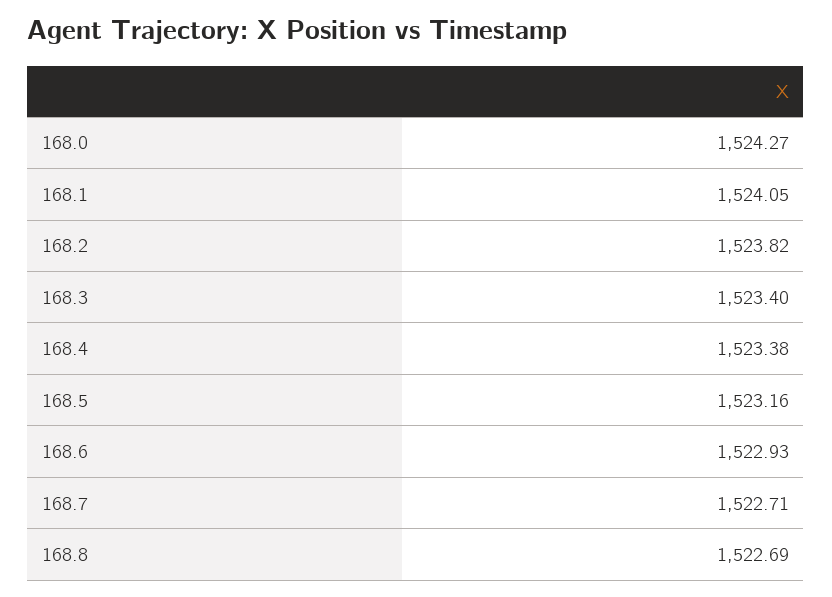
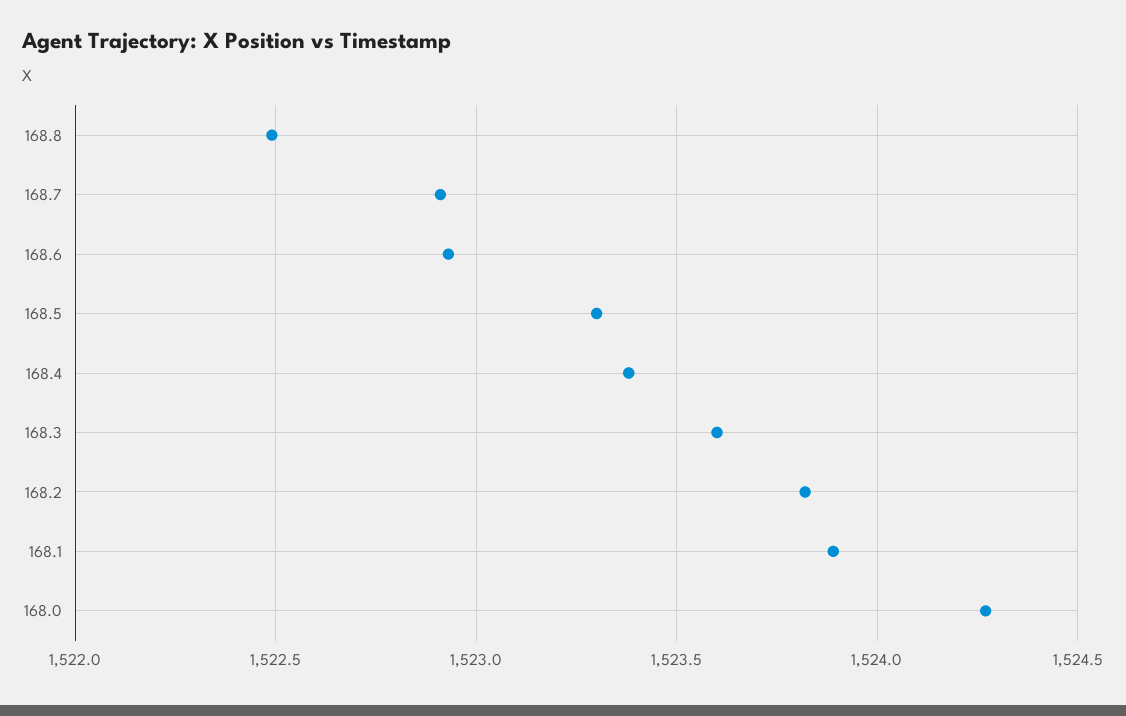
  {
    "168.0": 1524.27,
-   "168.1": 1524.05,
+   "168.1": 1523.9,
    "168.2": 1523.82,
-   "168.3": 1523.4,
+   "168.3": 1523.6,
    "168.4": 1523.38,
-   "168.5": 1523.16,
+   "168.5": 1523.3,
    "168.6": 1522.93,
-   "168.7": 1522.71,
+   "168.7": 1522.9,
-   "168.8": 1522.69
+   "168.8": 1522.5
  }

